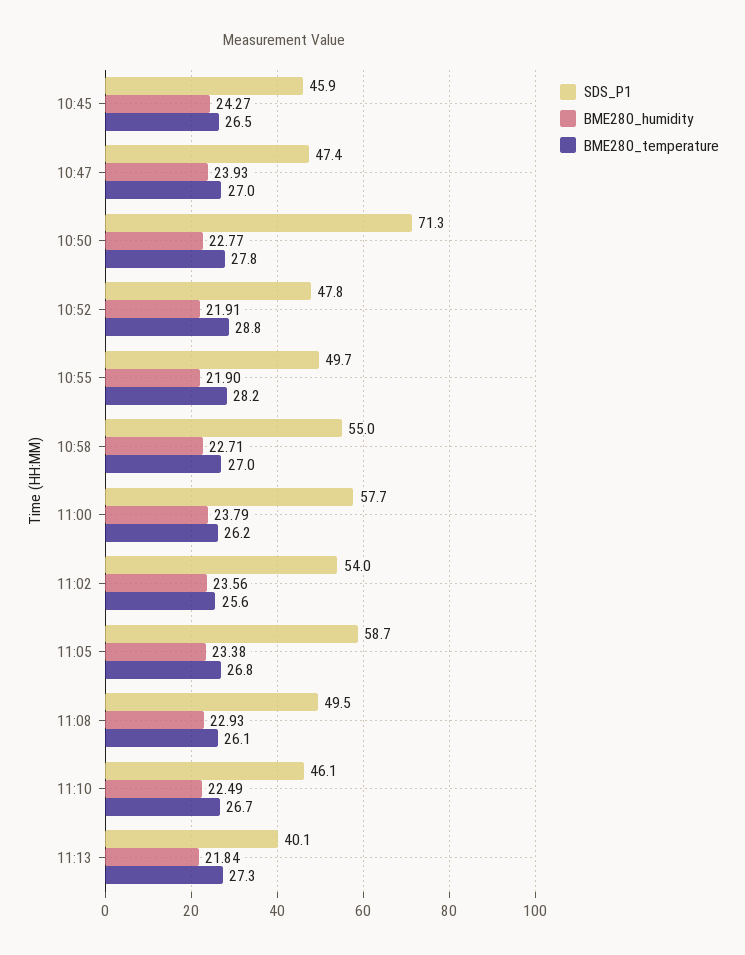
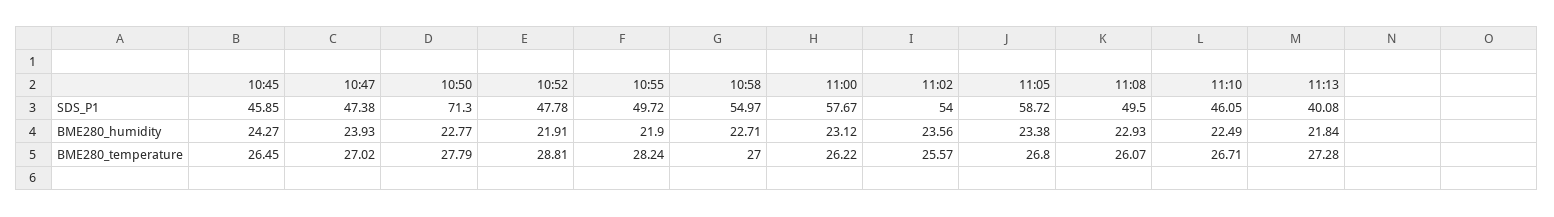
  {
    "SDS_P1": {
      "10:45": 45.85,
      "10:47": 47.38,
      "10:50": 71.3,
      "10:52": 47.78,
      "10:55": 49.72,
      "10:58": 54.97,
      "11:00": 57.67,
      "11:02": 54,
      "11:05": 58.72,
      "11:08": 49.5,
      "11:10": 46.05,
      "11:13": 40.08
    },
    "BME280_humidity": {
      "10:45": 24.27,
      "10:47": 23.93,
      "10:50": 22.77,
      "10:52": 21.91,
      "10:55": 21.9,
      "10:58": 22.71,
-     "11:00": 23.79,
+     "11:00": 23.12,
      "11:02": 23.56,
      "11:05": 23.38,
      "11:08": 22.93,
      "11:10": 22.49,
      "11:13": 21.84
    },
    "BME280_temperature": {
      "10:45": 26.45,
      "10:47": 27.02,
      "10:50": 27.79,
      "10:52": 28.81,
      "10:55": 28.24,
      "10:58": 27,
      "11:00": 26.22,
      "11:02": 25.57,
      "11:05": 26.8,
      "11:08": 26.07,
      "11:10": 26.71,
      "11:13": 27.28
    }
  }

